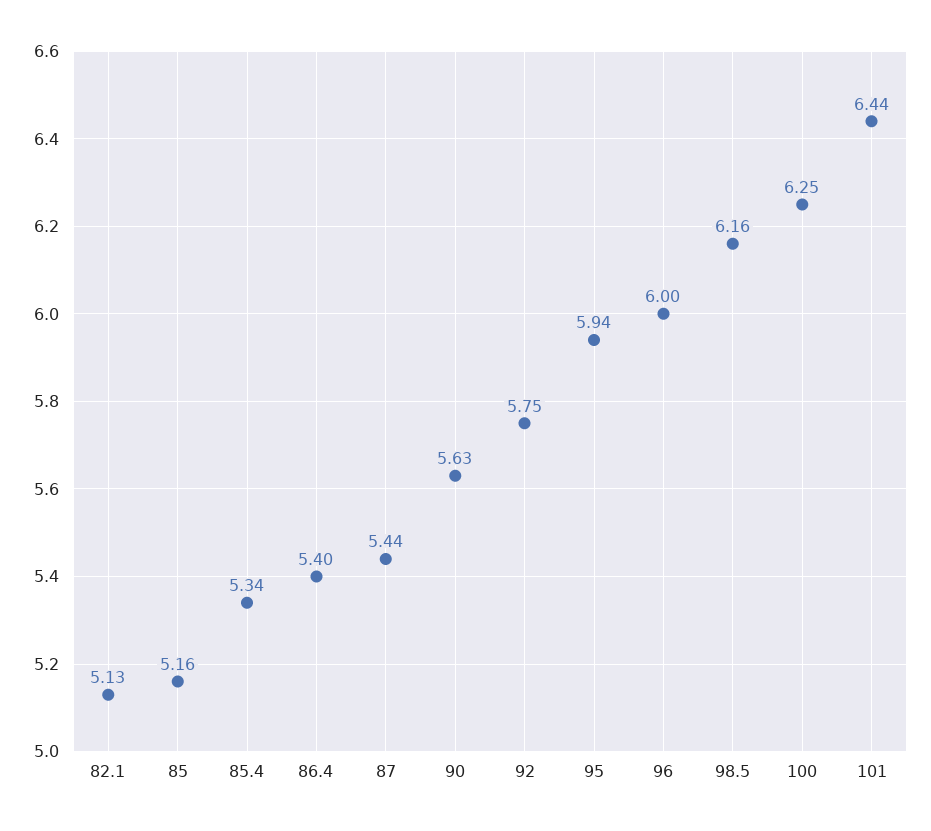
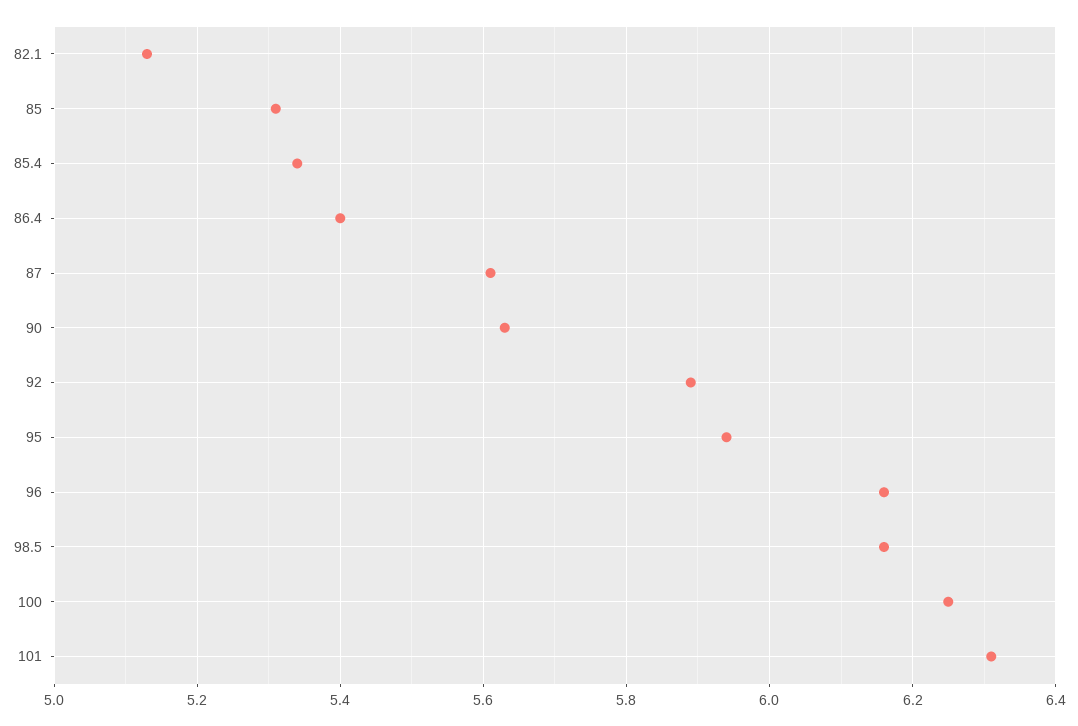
  {
    "82.1": 5.13,
-   "85": 5.16,
+   "85": 5.3,
    "85.4": 5.34,
    "86.4": 5.4,
-   "87": 5.44,
+   "87": 5.6,
    "90": 5.63,
-   "92": 5.75,
+   "92": 5.9,
    "95": 5.94,
-   "96": 6,
+   "96": 6.15,
    "98.5": 6.16,
    "100": 6.25,
-   "101": 6.44
+   "101": 6.3
  }

